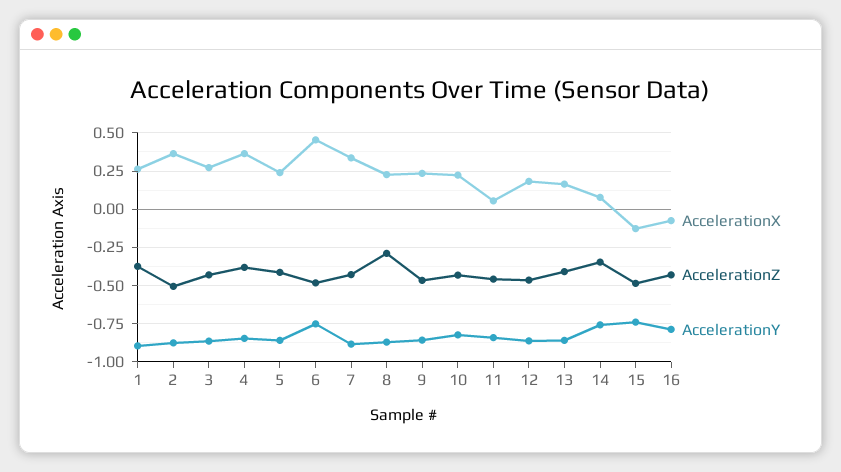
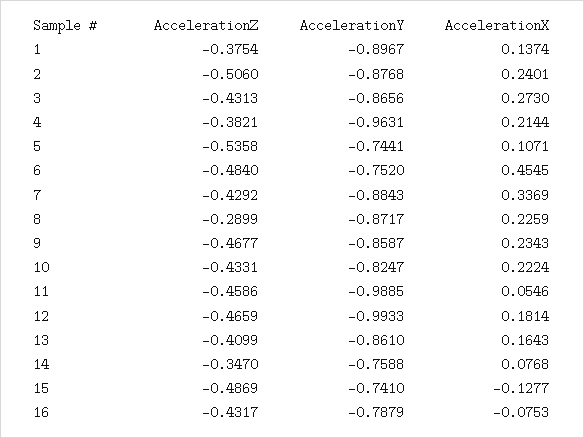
  {
    "AccelerationX": {
-     "1": 0.25,
+     "1": 0.1374,
-     "2": 0.35,
+     "2": 0.2401,
      "3": 0.273,
-     "4": 0.35,
+     "4": 0.2144,
-     "5": 0.25,
+     "5": 0.1071,
      "6": 0.4545,
      "7": 0.3369,
      "8": 0.2259,
      "9": 0.2343,
      "10": 0.2224,
      "11": 0.0546,
      "12": 0.1814,
      "13": 0.1643,
      "14": 0.0768,
      "15": -0.1277,
      "16": -0.0753
    },
    "AccelerationZ": {
      "1": -0.3754,
      "2": -0.506,
      "3": -0.4313,
      "4": -0.3821,
-     "5": -0.4,
+     "5": -0.5358,
      "6": -0.484,
      "7": -0.4292,
      "8": -0.2899,
      "9": -0.4677,
      "10": -0.4331,
      "11": -0.4586,
      "12": -0.4659,
      "13": -0.4099,
      "14": -0.347,
      "15": -0.4869,
      "16": -0.4317
    },
    "AccelerationY": {
      "1": -0.8967,
      "2": -0.8768,
      "3": -0.8656,
-     "4": -0.85,
+     "4": -0.9631,
-     "5": -0.85,
+     "5": -0.7441,
      "6": -0.752,
      "7": -0.8843,
      "8": -0.8717,
      "9": -0.8587,
      "10": -0.8247,
-     "11": -0.85,
+     "11": -0.9885,
-     "12": -0.85,
+     "12": -0.9933,
      "13": -0.861,
      "14": -0.7588,
      "15": -0.741,
      "16": -0.7879
    }
  }

